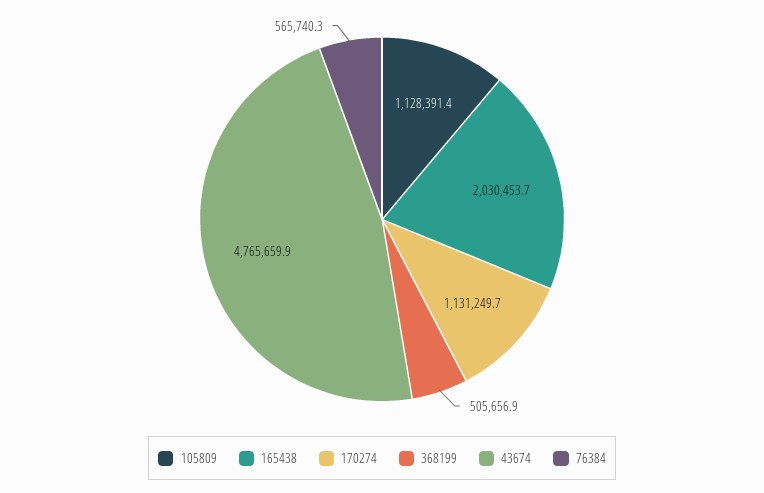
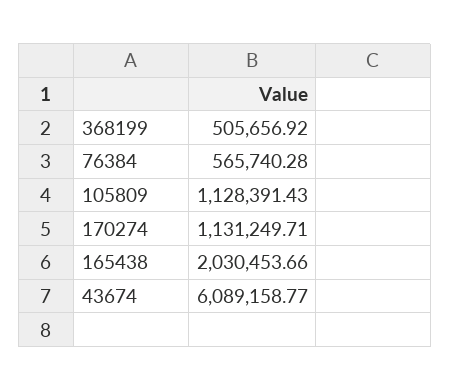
  {
    "105809": 1128391.43,
    "165438": 2030453.66,
    "170274": 1131249.71,
    "368199": 505656.92,
-   "43674": 4765659.9,
+   "43674": 6089158.77,
    "76384": 565740.28
  }

